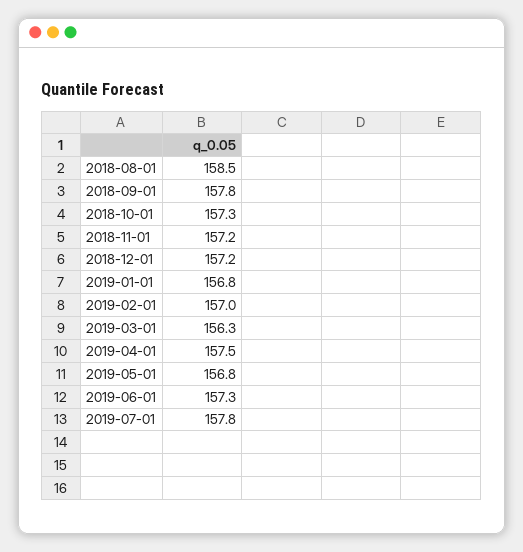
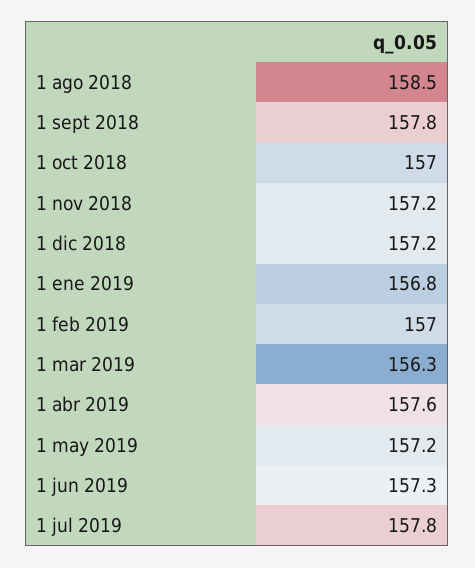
  {
    "2018-08-01": 158.5,
    "2018-09-01": 157.8,
-   "2018-10-01": 157.3,
+   "2018-10-01": 157,
    "2018-11-01": 157.2,
    "2018-12-01": 157.2,
    "2019-01-01": 156.8,
    "2019-02-01": 157,
    "2019-03-01": 156.3,
-   "2019-04-01": 157.5,
+   "2019-04-01": 157.6,
-   "2019-05-01": 156.8,
+   "2019-05-01": 157.2,
    "2019-06-01": 157.3,
    "2019-07-01": 157.8
  }

